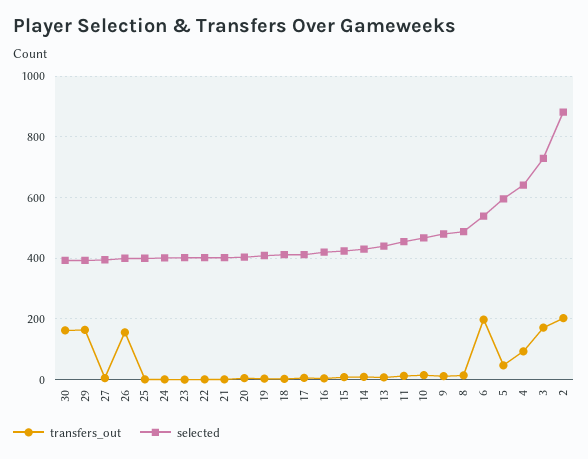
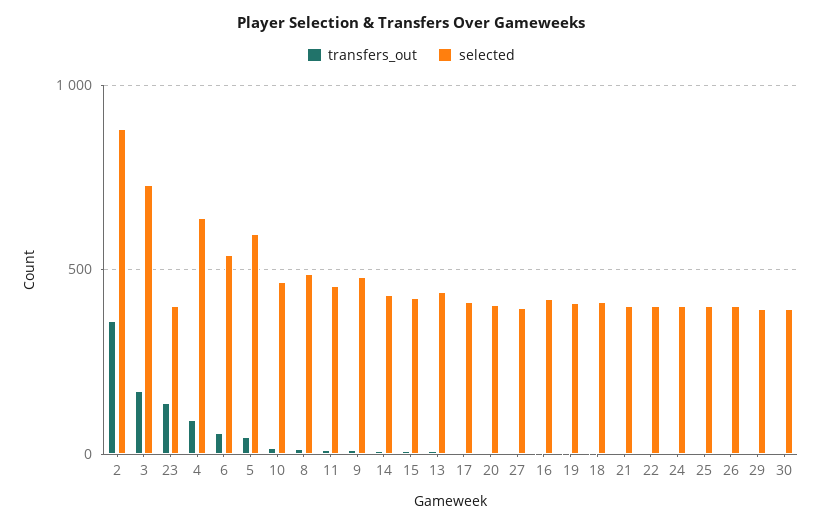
  {
    "transfers_out": {
-     "30": 160,
+     "30": 0,
-     "29": 160,
+     "29": 0,
      "27": 0,
-     "26": 160,
+     "26": 0,
      "25": 0,
      "24": 0,
-     "23": 0,
+     "23": 150,
      "22": 0,
      "21": 0,
      "20": 0,
      "19": 0,
      "18": 0,
      "17": 0,
      "16": 0,
      "15": 0,
      "14": 0,
      "13": 0,
      "11": 20,
      "10": 20,
      "9": 20,
      "8": 20,
-     "6": 200,
+     "6": 50,
      "5": 40,
      "4": 100,
      "3": 180,
-     "2": 200
+     "2": 350
    },
    "selected": {
      "30": 400,
      "29": 400,
      "27": 400,
      "26": 400,
      "25": 400,
      "24": 400,
      "23": 400,
      "22": 400,
      "21": 400,
      "20": 400,
      "19": 400,
      "18": 420,
      "17": 420,
      "16": 420,
      "15": 420,
      "14": 440,
      "13": 440,
      "11": 460,
      "10": 460,
      "9": 480,
      "8": 480,
      "6": 540,
      "5": 600,
      "4": 640,
      "3": 720,
      "2": 880
    }
  }

